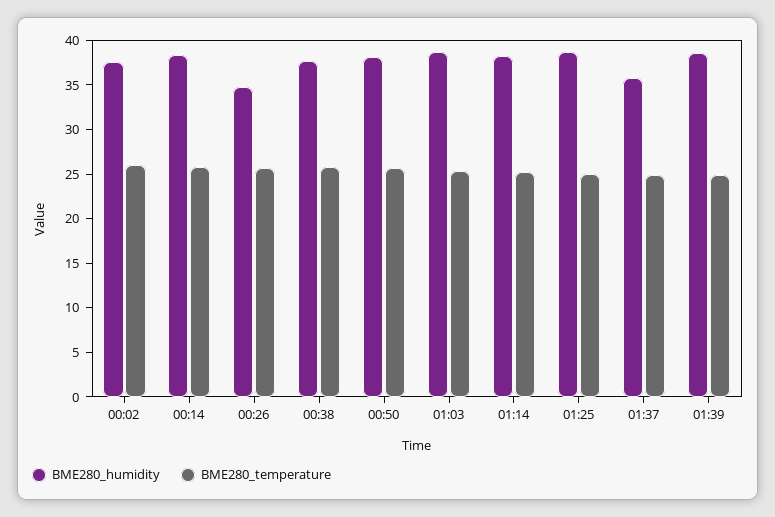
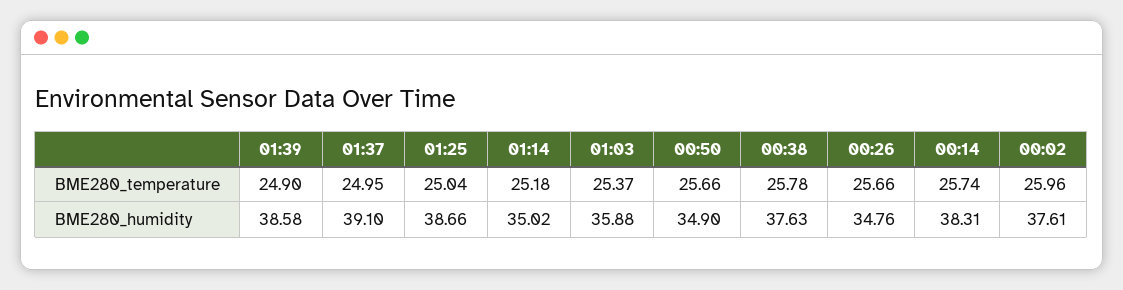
  {
    "BME280_humidity": {
      "00:02": 37.61,
      "00:14": 38.31,
      "00:26": 34.76,
      "00:38": 37.63,
-     "00:50": 38,
+     "00:50": 34.9,
-     "01:03": 39,
+     "01:03": 35.88,
-     "01:14": 38,
+     "01:14": 35.02,
      "01:25": 38.66,
-     "01:37": 36,
+     "01:37": 39.1,
      "01:39": 38.58
    },
    "BME280_temperature": {
      "00:02": 25.96,
      "00:14": 25.74,
      "00:26": 25.66,
      "00:38": 25.78,
      "00:50": 25.66,
      "01:03": 25.37,
      "01:14": 25.18,
      "01:25": 25.04,
      "01:37": 24.95,
      "01:39": 24.9
    }
  }

